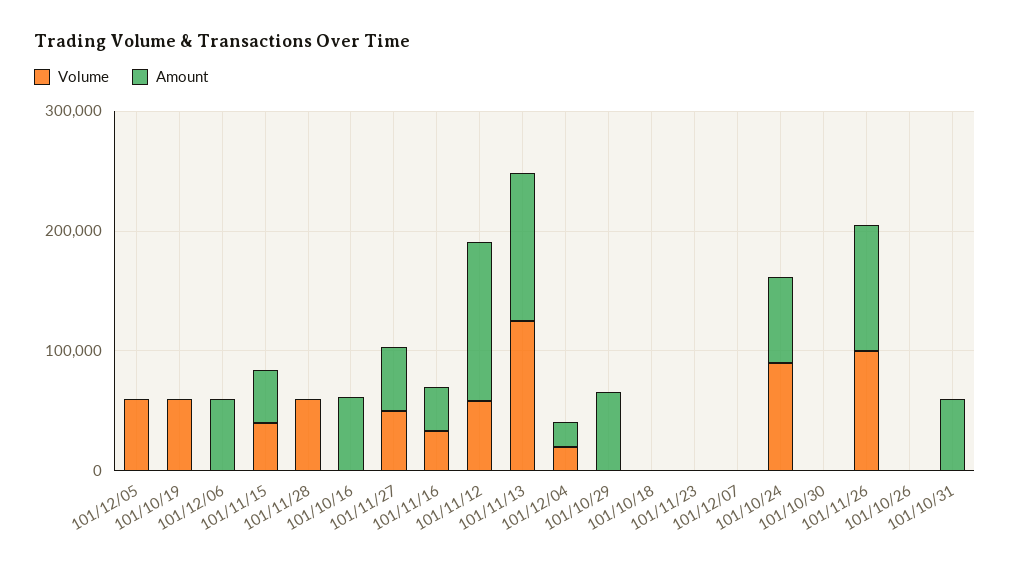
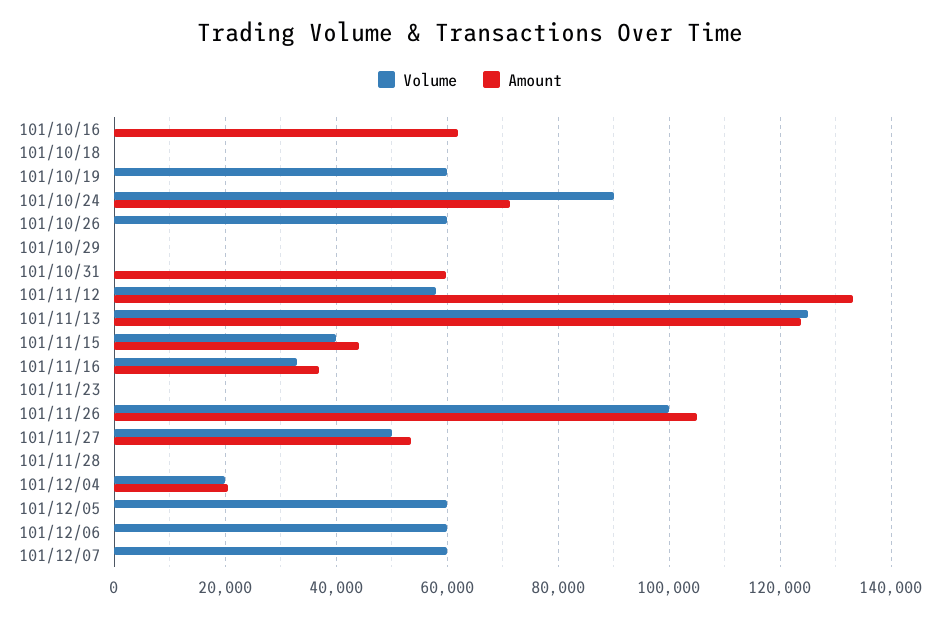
  {
    "Volume": {
      "101/12/05": 60000,
      "101/10/19": 60000,
-     "101/12/06": 0,
+     "101/12/06": 60000,
      "101/11/15": 40000,
-     "101/11/28": 60000,
+     "101/11/28": 0,
      "101/10/16": 0,
      "101/11/27": 50000,
      "101/11/16": 34000,
      "101/11/12": 58000,
      "101/11/13": 126000,
      "101/12/04": 20000,
      "101/10/29": 0,
      "101/10/18": 0,
      "101/11/23": 0,
-     "101/12/07": 0,
+     "101/12/07": 60000,
      "101/10/24": 90000,
-     "101/10/30": 0,
      "101/11/26": 100000,
-     "101/10/26": 0,
+     "101/10/26": 60000,
      "101/10/31": 0
    },
    "Amount": {
      "101/12/05": 0,
      "101/10/19": 0,
-     "101/12/06": 60000,
+     "101/12/06": 0,
      "101/11/15": 44000,
      "101/11/28": 0,
      "101/10/16": 62000,
      "101/11/27": 54000,
      "101/11/16": 36000,
      "101/11/12": 134000,
      "101/11/13": 124000,
      "101/12/04": 20000,
-     "101/10/29": 60000,
+     "101/10/29": 0,
      "101/10/18": 0,
      "101/11/23": 0,
      "101/12/07": 0,
      "101/10/24": 72000,
-     "101/10/30": 0,
      "101/11/26": 106000,
      "101/10/26": 0,
      "101/10/31": 60000
    }
  }

